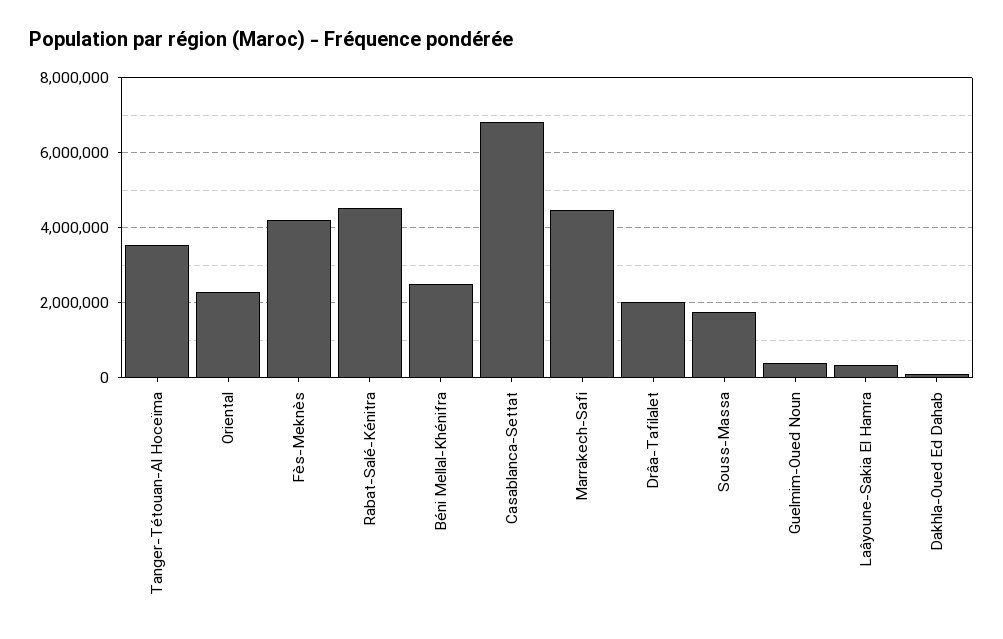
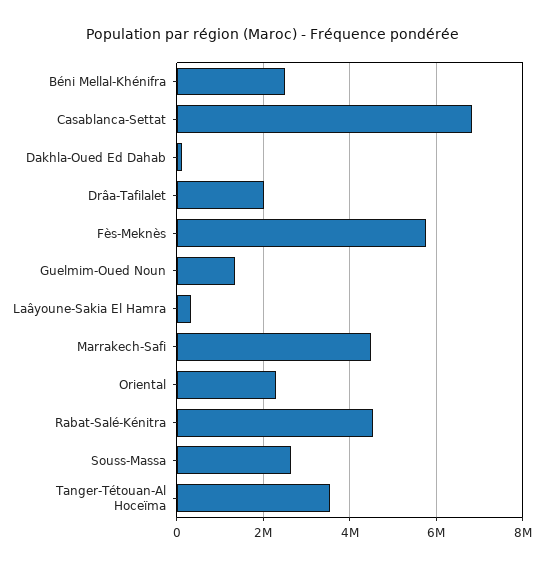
  {
    "Tanger-Tétouan-Al Hoceïma": 3600000,
    "Oriental": 2200000,
-   "Fès-Meknès": 4200000,
+   "Fès-Meknès": 5800000,
    "Rabat-Salé-Kénitra": 4600000,
    "Béni Mellal-Khénifra": 2400000,
    "Casablanca-Settat": 6800000,
    "Marrakech-Safi": 4400000,
    "Drâa-Tafilalet": 2000000,
-   "Souss-Massa": 1800000,
+   "Souss-Massa": 2600000,
-   "Guelmim-Oued Noun": 400000,
+   "Guelmim-Oued Noun": 1400000,
    "Laâyoune-Sakia El Hamra": 400000,
    "Dakhla-Oued Ed Dahab": 200000
  }

